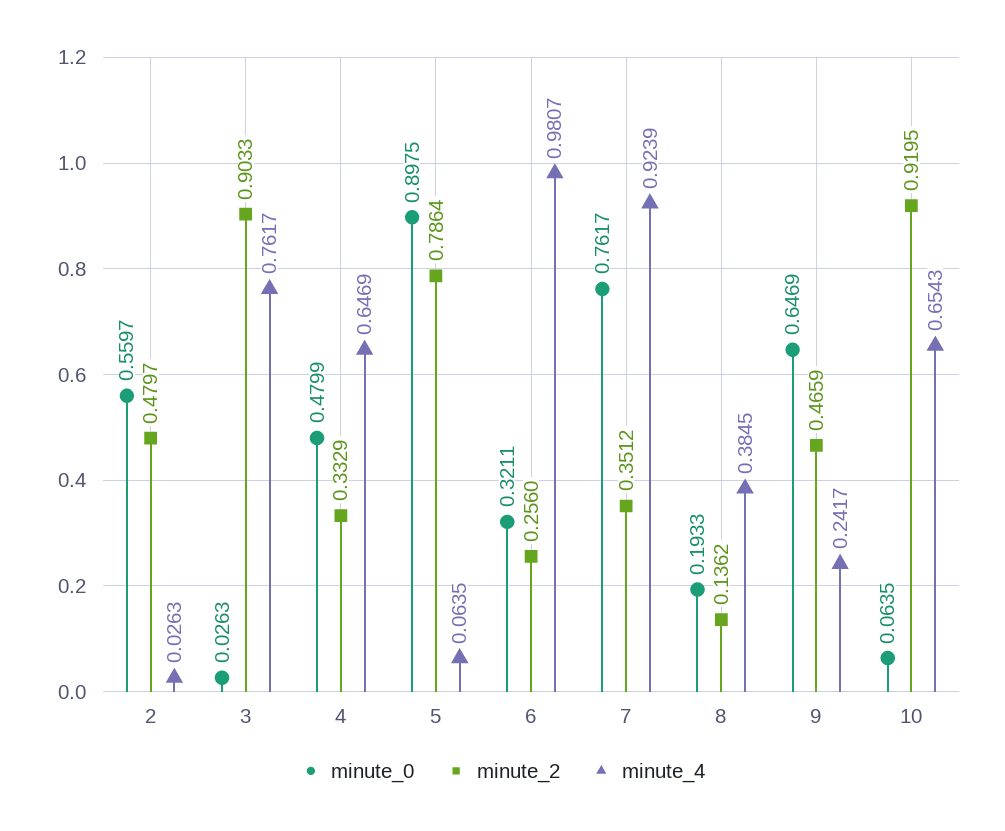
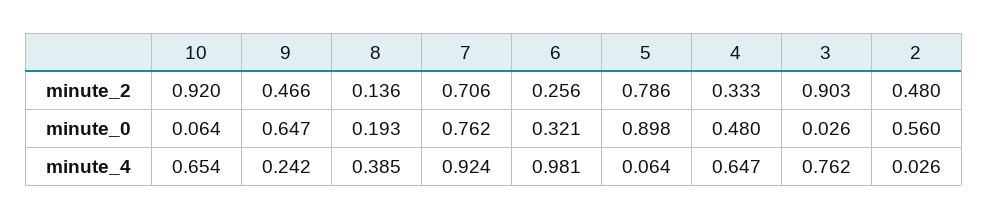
  {
    "minute_0": {
      "2": 0.5597,
      "3": 0.0263,
      "4": 0.4799,
      "5": 0.8975,
      "6": 0.3211,
      "7": 0.7617,
      "8": 0.1933,
      "9": 0.6469,
      "10": 0.0635
    },
    "minute_2": {
      "2": 0.4797,
      "3": 0.9033,
      "4": 0.3329,
      "5": 0.7864,
      "6": 0.256,
-     "7": 0.3512,
+     "7": 0.706,
      "8": 0.1362,
      "9": 0.4659,
      "10": 0.9195
    },
    "minute_4": {
      "2": 0.0263,
      "3": 0.7617,
      "4": 0.6469,
      "5": 0.0635,
      "6": 0.9807,
      "7": 0.9239,
      "8": 0.3845,
      "9": 0.2417,
      "10": 0.6543
    }
  }

